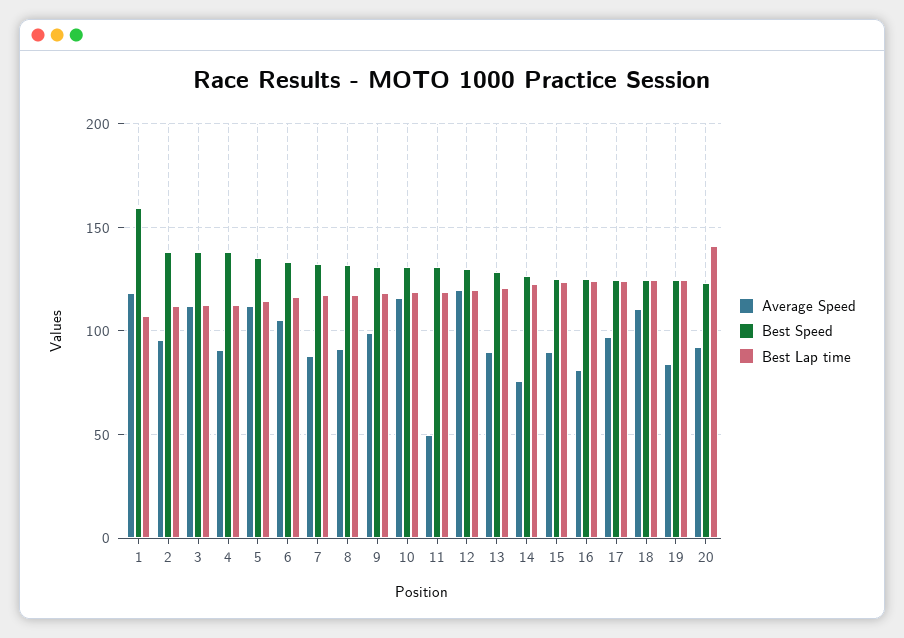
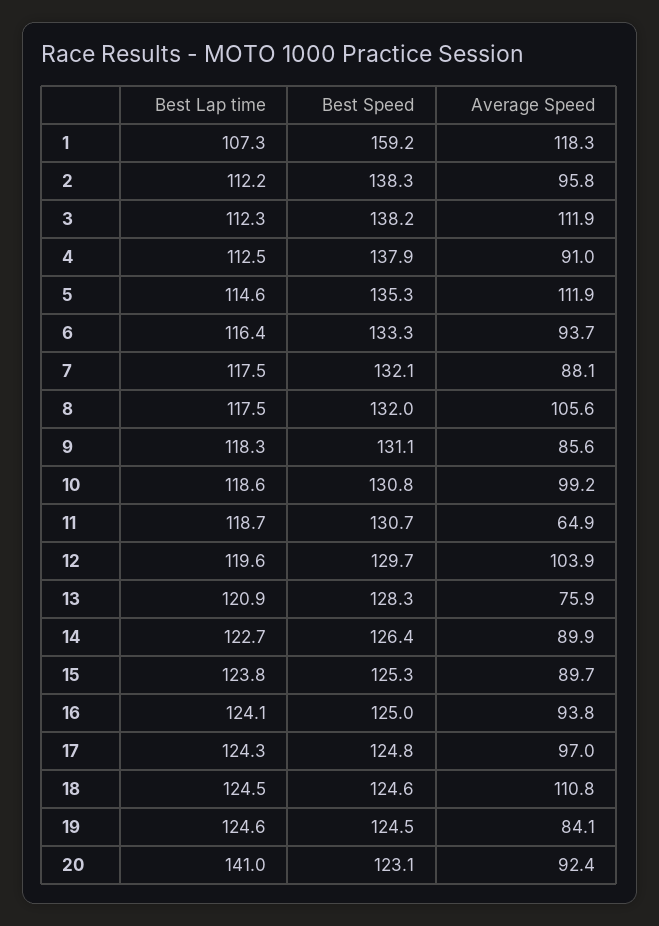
  {
    "Average Speed": {
      "1": 118.3,
      "2": 95.8,
      "3": 111.9,
      "4": 91,
      "5": 111.9,
-     "6": 105,
+     "6": 93.7,
      "7": 88.1,
-     "8": 90,
+     "8": 105.6,
-     "9": 100,
+     "9": 85.6,
-     "10": 115,
+     "10": 99.2,
-     "11": 50,
+     "11": 64.9,
-     "12": 120,
+     "12": 103.9,
-     "13": 90,
+     "13": 75.9,
-     "14": 75,
+     "14": 89.9,
      "15": 89.7,
-     "16": 80,
+     "16": 93.8,
      "17": 97,
      "18": 110.8,
      "19": 84.1,
      "20": 92.4
    },
    "Best Speed": {
      "1": 159.2,
      "2": 138.3,
      "3": 138.2,
      "4": 137.9,
      "5": 135.3,
      "6": 133.3,
      "7": 132.1,
      "8": 132,
      "9": 131.1,
      "10": 130.8,
      "11": 130.7,
      "12": 129.7,
      "13": 128.3,
      "14": 126.4,
      "15": 125.3,
      "16": 125,
      "17": 124.8,
      "18": 124.6,
      "19": 124.5,
      "20": 123.1
    },
    "Best Lap time": {
      "1": 107.3,
      "2": 112.2,
      "3": 112.3,
      "4": 112.5,
      "5": 114.6,
      "6": 116.4,
      "7": 117.5,
      "8": 117.5,
      "9": 118.3,
      "10": 118.6,
      "11": 118.7,
      "12": 119.6,
      "13": 120.9,
      "14": 122.7,
      "15": 123.8,
      "16": 124.1,
      "17": 124.3,
      "18": 124.5,
      "19": 124.6,
      "20": 141
    }
  }

